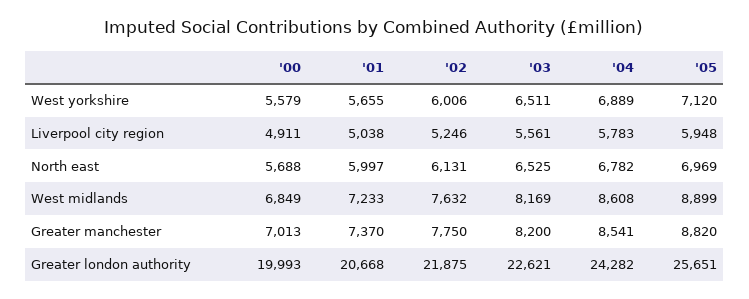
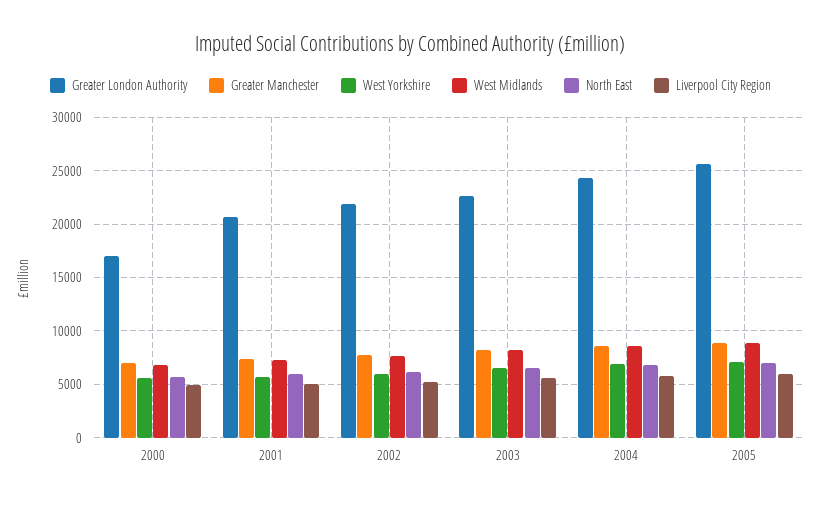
  {
    "West yorkshire": {
      "'00": 5579,
      "'01": 5655,
      "'02": 6006,
      "'03": 6511,
      "'04": 6889,
      "'05": 7120
    },
    "Liverpool city region": {
      "'00": 4911,
      "'01": 5038,
      "'02": 5246,
      "'03": 5561,
      "'04": 5783,
      "'05": 5948
    },
    "North east": {
      "'00": 5688,
      "'01": 5997,
      "'02": 6131,
      "'03": 6525,
      "'04": 6782,
      "'05": 6969
    },
    "West midlands": {
      "'00": 6849,
      "'01": 7233,
      "'02": 7632,
      "'03": 8169,
      "'04": 8608,
      "'05": 8899
    },
    "Greater manchester": {
      "'00": 7013,
      "'01": 7370,
      "'02": 7750,
      "'03": 8200,
      "'04": 8541,
      "'05": 8820
    },
    "Greater london authority": {
-     "'00": 19993,
+     "'00": 17000,
      "'01": 20668,
      "'02": 21875,
      "'03": 22621,
      "'04": 24282,
      "'05": 25651
    }
  }

